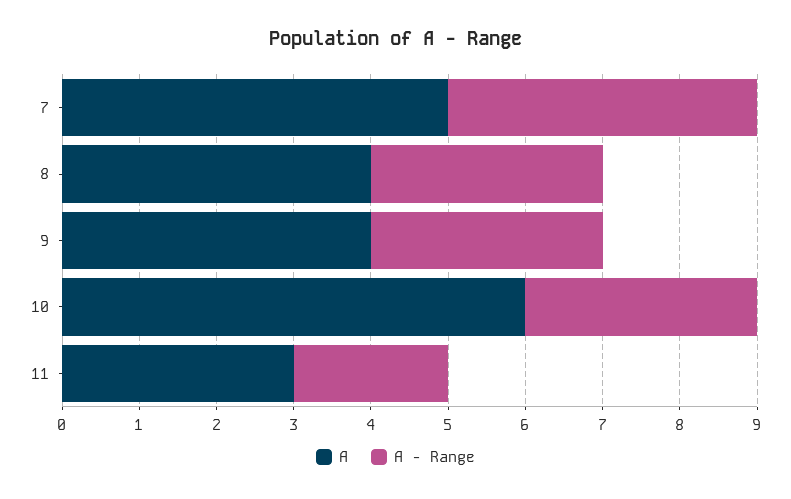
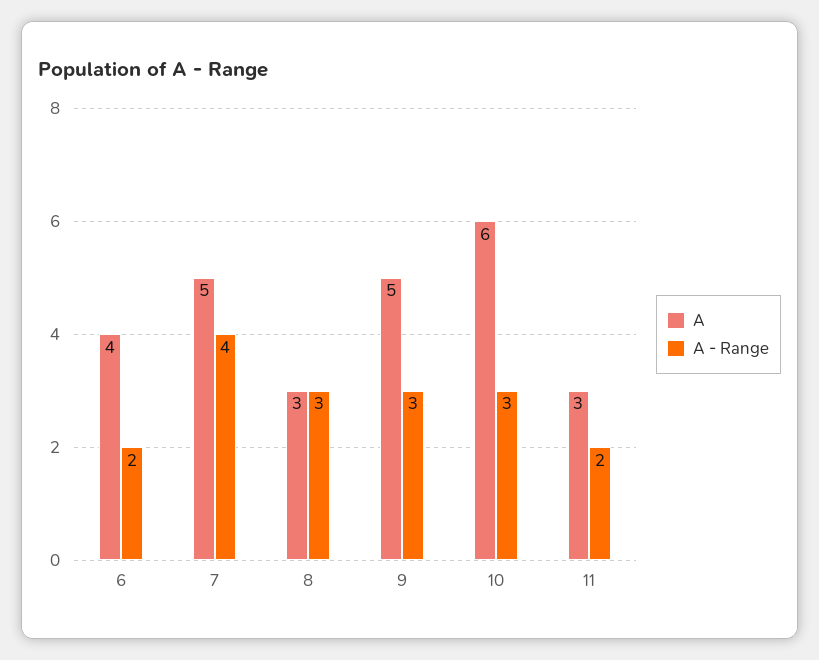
  {
    "A": {
      "7": 5,
-     "8": 4,
+     "8": 3,
-     "9": 4,
+     "9": 5,
      "10": 6,
-     "11": 3
+     "11": 3,
+     "6": 4
    },
    "A - Range": {
      "7": 4,
      "8": 3,
      "9": 3,
      "10": 3,
-     "11": 2
+     "11": 2,
+     "6": 2
    }
  }

